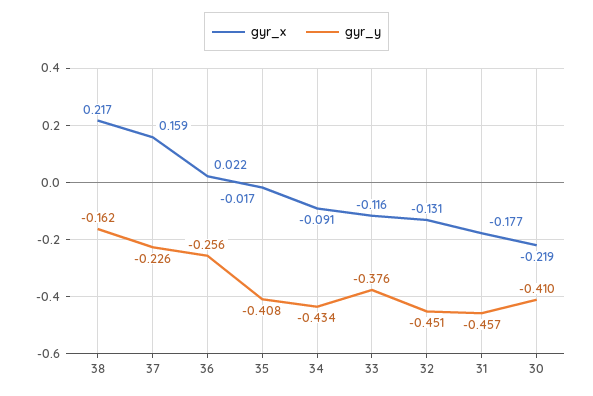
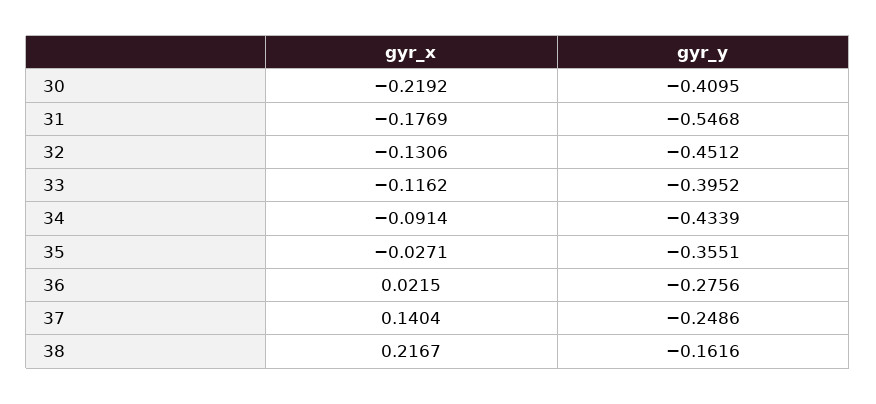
  {
    "gyr_x": {
      "38": 0.2167,
-     "37": 0.159,
+     "37": 0.1404,
      "36": 0.0215,
-     "35": -0.017,
+     "35": -0.0271,
      "34": -0.0914,
      "33": -0.1162,
      "32": -0.1306,
      "31": -0.1769,
      "30": -0.2192
    },
    "gyr_y": {
      "38": -0.1616,
-     "37": -0.226,
+     "37": -0.2486,
-     "36": -0.256,
+     "36": -0.2756,
-     "35": -0.408,
+     "35": -0.3551,
      "34": -0.4339,
-     "33": -0.376,
+     "33": -0.3952,
      "32": -0.4512,
-     "31": -0.457,
+     "31": -0.5468,
      "30": -0.4095
    }
  }

